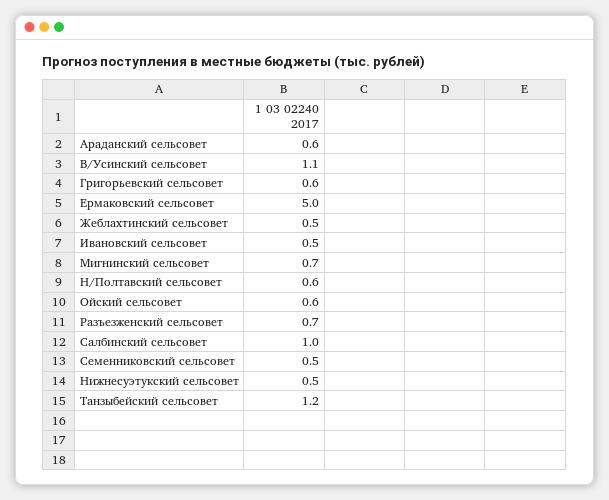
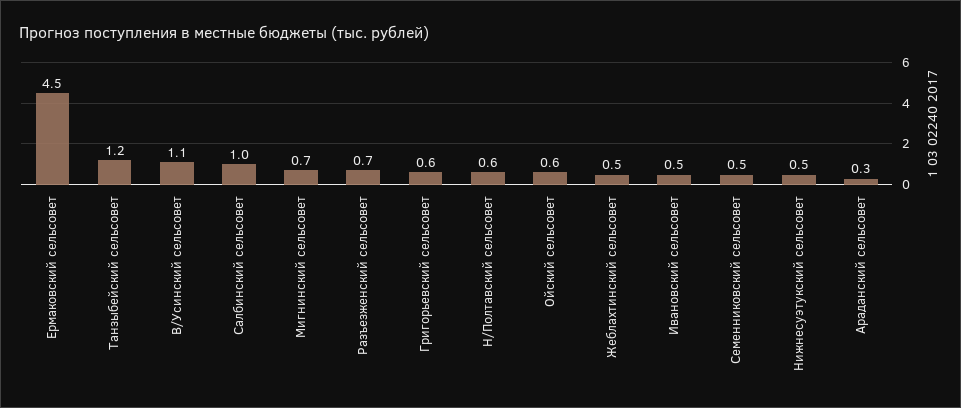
  {
-   "Араданский сельсовет": 0.6,
+   "Араданский сельсовет": 0.3,
    "В/Усинский сельсовет": 1.1,
    "Григорьевский сельсовет": 0.6,
-   "Ермаковский сельсовет": 5,
+   "Ермаковский сельсовет": 4.5,
    "Жеблахтинский сельсовет": 0.5,
    "Ивановский сельсовет": 0.5,
    "Мигнинский сельсовет": 0.7,
    "Н/Полтавский сельсовет": 0.6,
    "Ойский сельсовет": 0.6,
    "Разъезженский сельсовет": 0.7,
    "Салбинский сельсовет": 1,
    "Семенниковский сельсовет": 0.5,
    "Нижнесуэтукский сельсовет": 0.5,
    "Танзыбейский сельсовет": 1.2
  }

